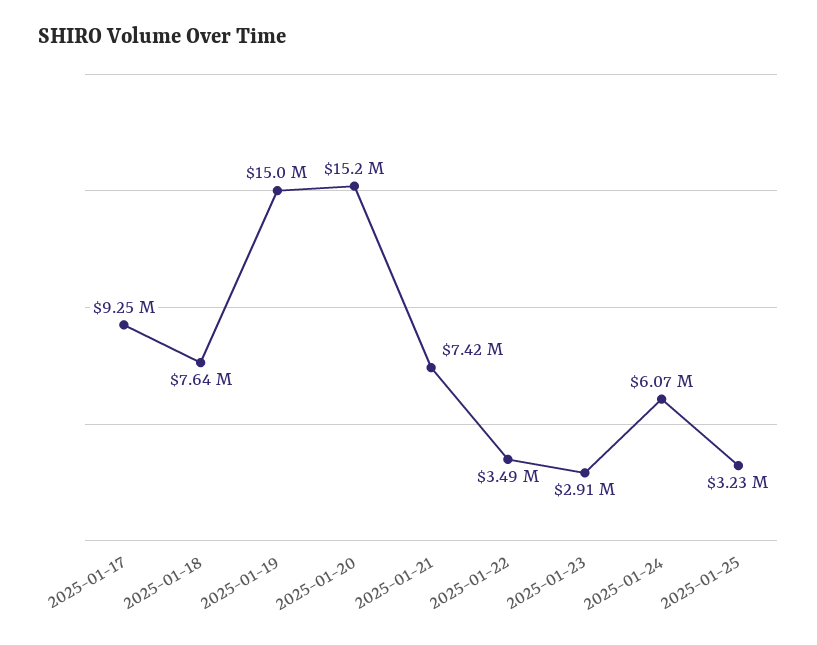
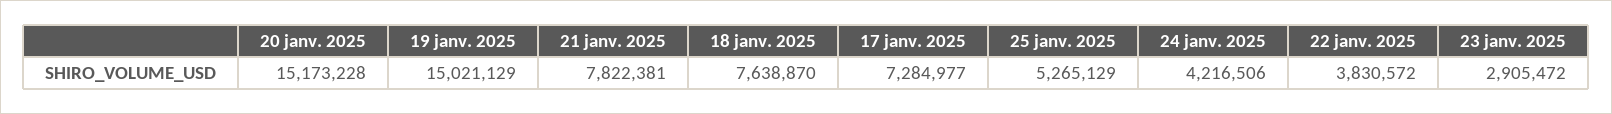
  {
-   "2025-01-17": 9250000,
+   "2025-01-17": 7284977,
    "2025-01-18": 7638870,
    "2025-01-19": 15021129,
    "2025-01-20": 15173228,
-   "2025-01-21": 7420000,
+   "2025-01-21": 7822381,
-   "2025-01-22": 3490000,
+   "2025-01-22": 3830572,
    "2025-01-23": 2905472,
-   "2025-01-24": 6070000,
+   "2025-01-24": 4216506,
-   "2025-01-25": 3230000
+   "2025-01-25": 5265129
  }

